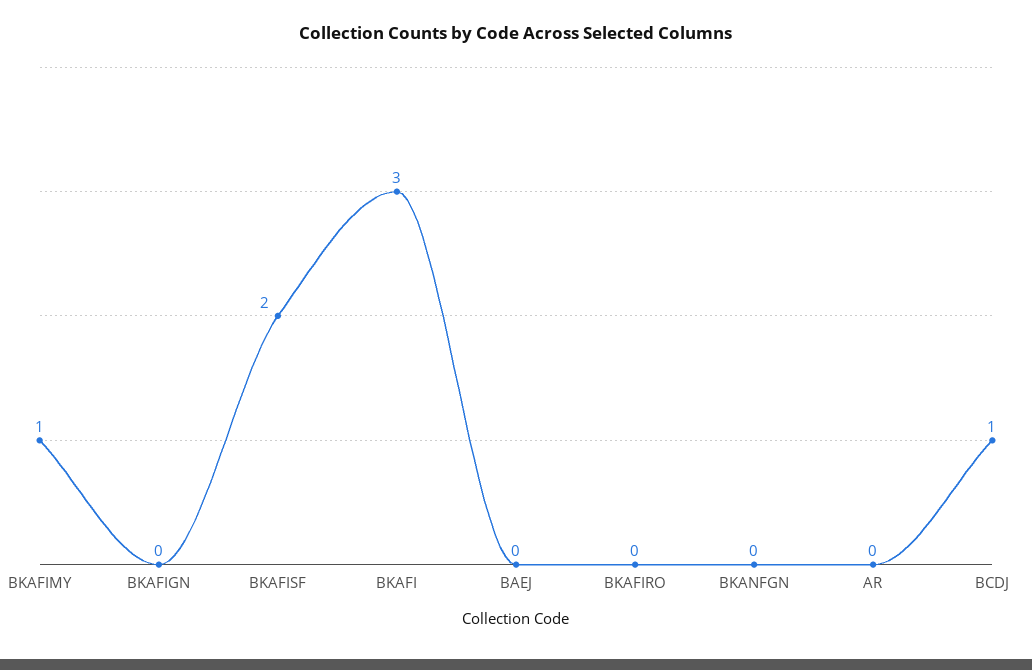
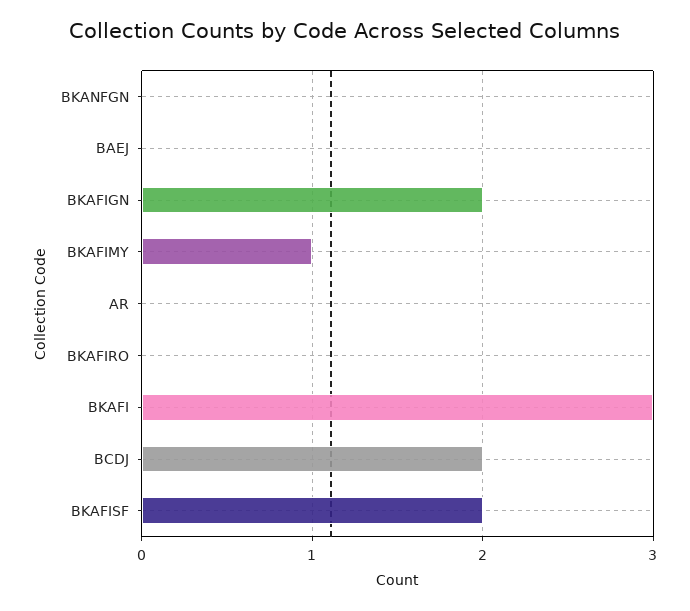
  {
    "BKAFIMY": 1,
-   "BKAFIGN": 0,
+   "BKAFIGN": 2,
    "BKAFISF": 2,
    "BKAFI": 3,
    "BAEJ": 0,
    "BKAFIRO": 0,
    "BKANFGN": 0,
    "AR": 0,
-   "BCDJ": 1
+   "BCDJ": 2
  }

